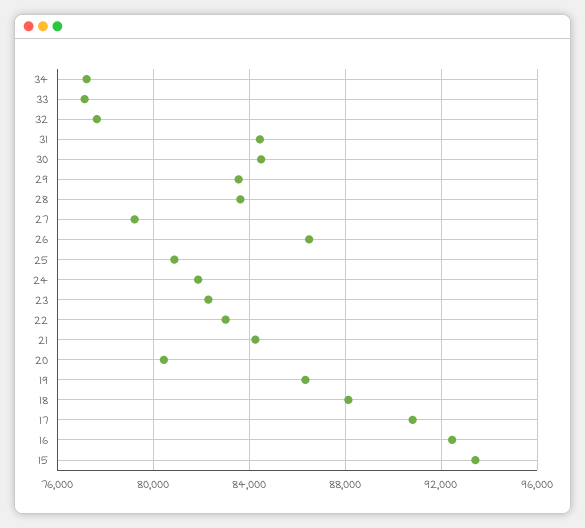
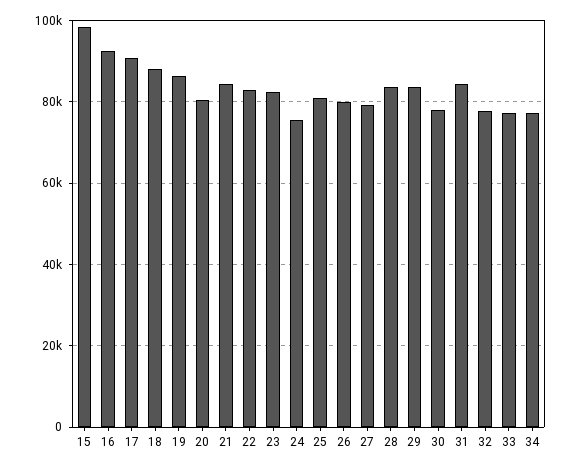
  {
    "34": 77000,
    "33": 77000,
    "32": 77500,
    "31": 84500,
-   "30": 84500,
+   "30": 78000,
    "29": 83500,
    "28": 83500,
    "27": 79000,
-   "26": 86500,
+   "26": 80000,
    "25": 81000,
-   "24": 82000,
+   "24": 76000,
    "23": 82500,
    "22": 83000,
    "21": 84500,
    "20": 80500,
    "19": 86500,
    "18": 88000,
    "17": 91000,
    "16": 92500,
-   "15": 93500
+   "15": 98000
  }

